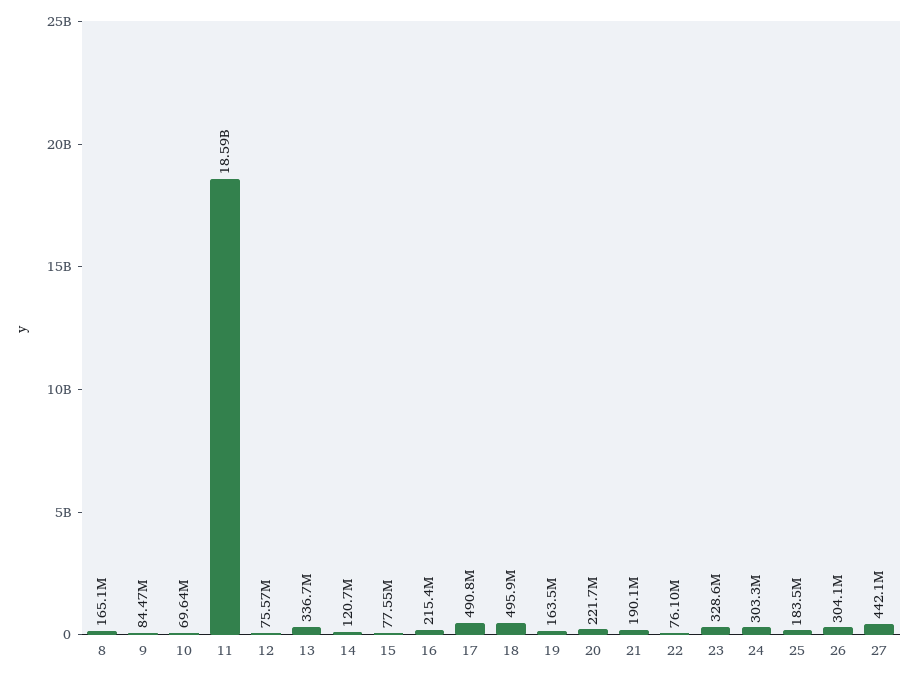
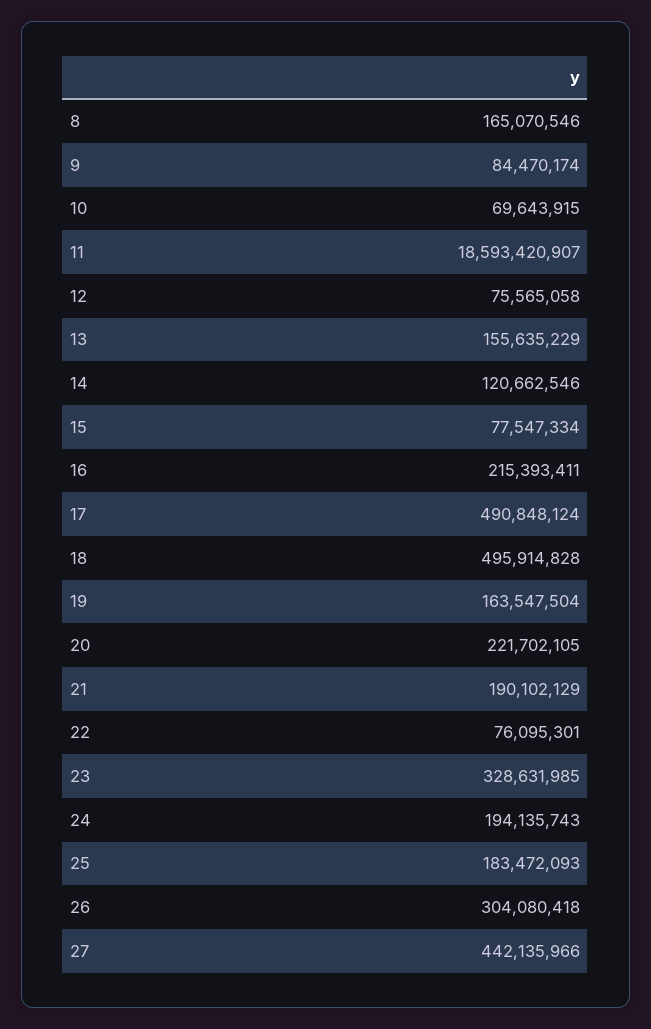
  {
    "8": 165070546,
    "9": 84470174,
    "10": 69643915,
    "11": 18593420907,
    "12": 75565058,
-   "13": 336700000,
+   "13": 155635229,
    "14": 120662546,
    "15": 77547334,
    "16": 215393411,
    "17": 490848124,
    "18": 495914828,
    "19": 163547504,
    "20": 221702105,
    "21": 190102129,
    "22": 76095301,
    "23": 328631985,
-   "24": 303300000,
+   "24": 194135743,
    "25": 183472093,
    "26": 304080418,
    "27": 442135966
  }

